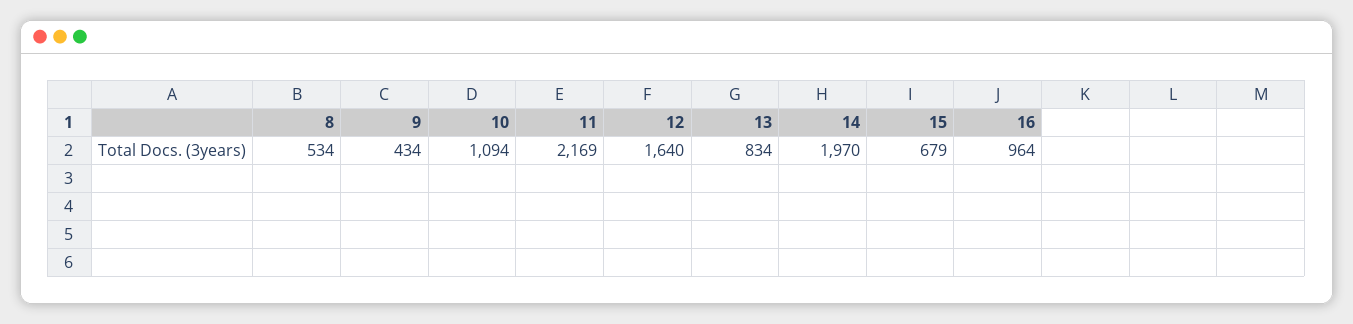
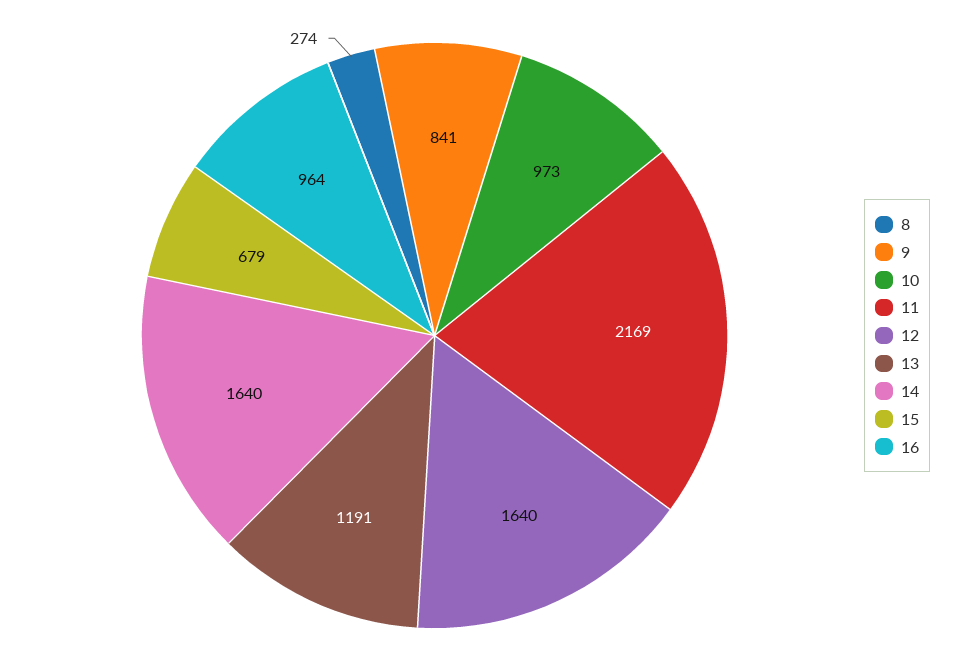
  {
-   "8": 534,
+   "8": 274,
-   "9": 434,
+   "9": 841,
-   "10": 1094,
+   "10": 973,
    "11": 2169,
    "12": 1640,
-   "13": 834,
+   "13": 1191,
-   "14": 1970,
+   "14": 1640,
    "15": 679,
    "16": 964
  }

